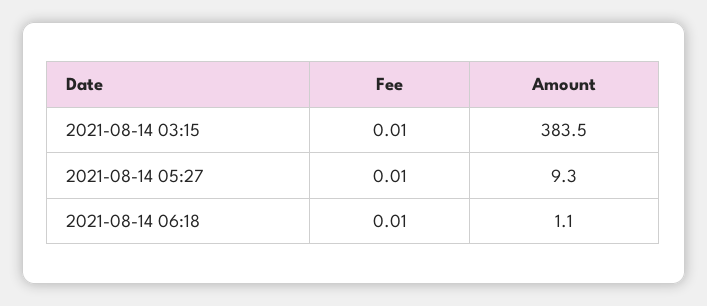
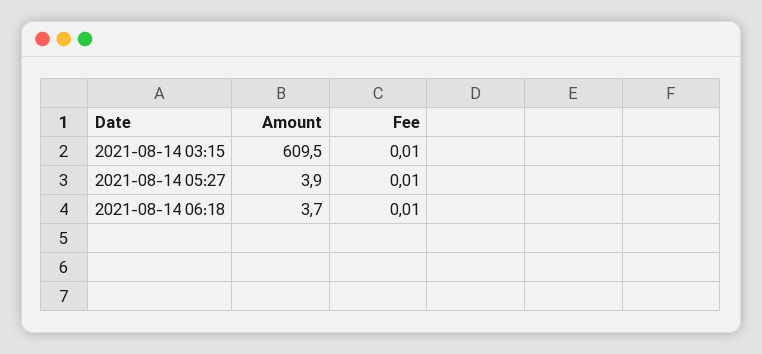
  {
    "Fee": {
      "2021-08-14 03:15": 0.01,
      "2021-08-14 05:27": 0.01,
      "2021-08-14 06:18": 0.01
    },
    "Amount": {
-     "2021-08-14 03:15": 383.5,
+     "2021-08-14 03:15": 609.5,
-     "2021-08-14 05:27": 9.3,
+     "2021-08-14 05:27": 3.9,
-     "2021-08-14 06:18": 1.1
+     "2021-08-14 06:18": 3.7
    }
  }

